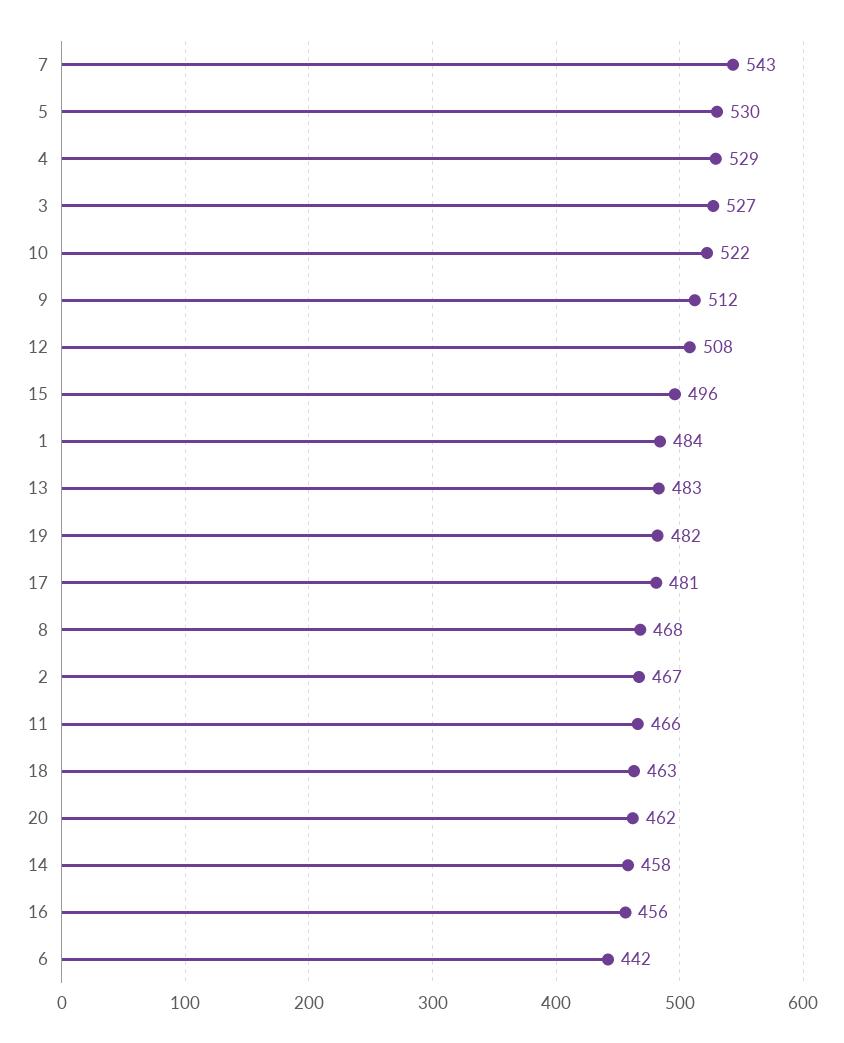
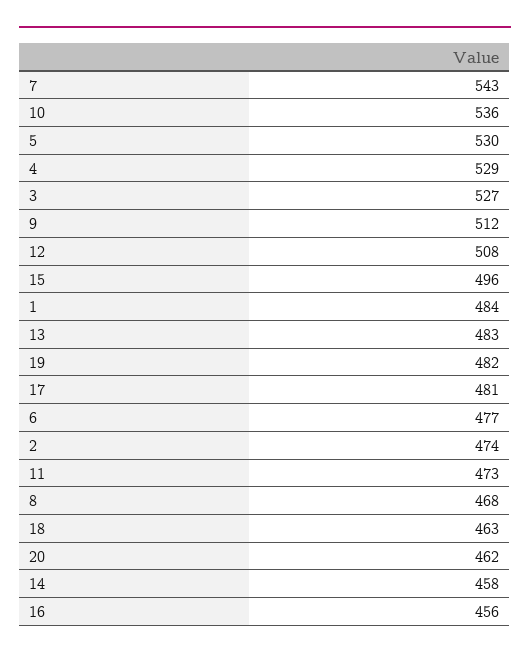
  {
    "7": 543,
    "5": 530,
    "4": 529,
    "3": 527,
-   "10": 522,
+   "10": 536,
    "9": 512,
    "12": 508,
    "15": 496,
    "1": 484,
    "13": 483,
    "19": 482,
    "17": 481,
    "8": 468,
-   "2": 467,
+   "2": 474,
-   "11": 466,
+   "11": 473,
    "18": 463,
    "20": 462,
    "14": 458,
    "16": 456,
-   "6": 442
+   "6": 477
  }

